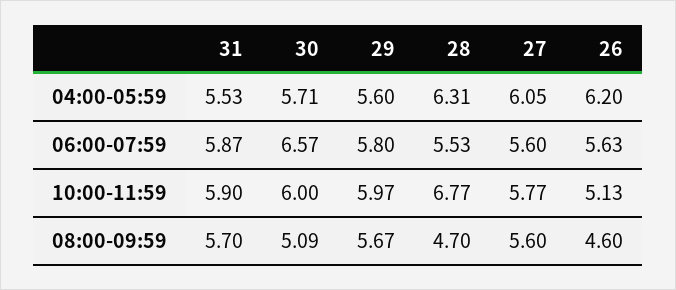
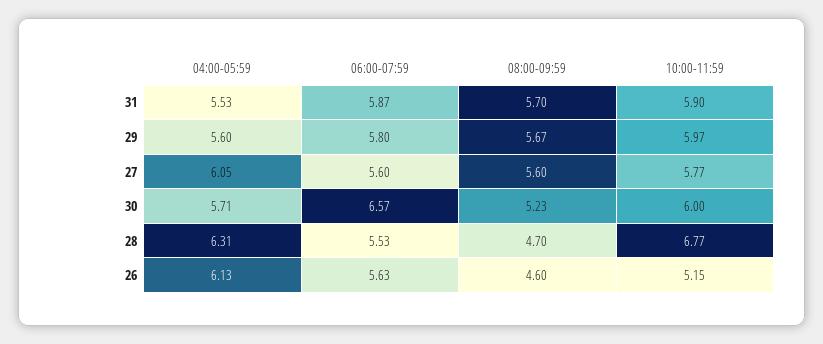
  {
    "31": {
      "04:00-05:59": 5.53,
      "06:00-07:59": 5.87,
      "10:00-11:59": 5.9,
      "08:00-09:59": 5.7
    },
    "30": {
      "04:00-05:59": 5.71,
      "06:00-07:59": 6.57,
      "10:00-11:59": 6,
-     "08:00-09:59": 5.09
+     "08:00-09:59": 5.23
    },
    "29": {
      "04:00-05:59": 5.6,
      "06:00-07:59": 5.8,
      "10:00-11:59": 5.97,
      "08:00-09:59": 5.67
    },
    "28": {
      "04:00-05:59": 6.31,
      "06:00-07:59": 5.53,
      "10:00-11:59": 6.77,
      "08:00-09:59": 4.7
    },
    "27": {
      "04:00-05:59": 6.05,
      "06:00-07:59": 5.6,
      "10:00-11:59": 5.77,
      "08:00-09:59": 5.6
    },
    "26": {
-     "04:00-05:59": 6.2,
+     "04:00-05:59": 6.13,
      "06:00-07:59": 5.63,
-     "10:00-11:59": 5.13,
+     "10:00-11:59": 5.15,
      "08:00-09:59": 4.6
    }
  }

